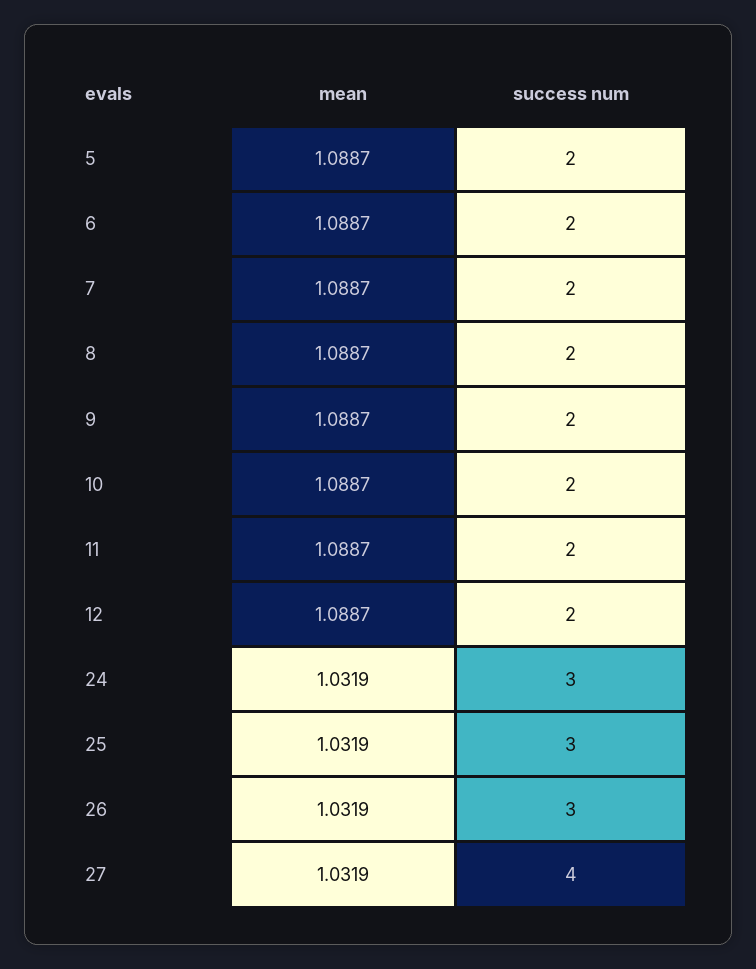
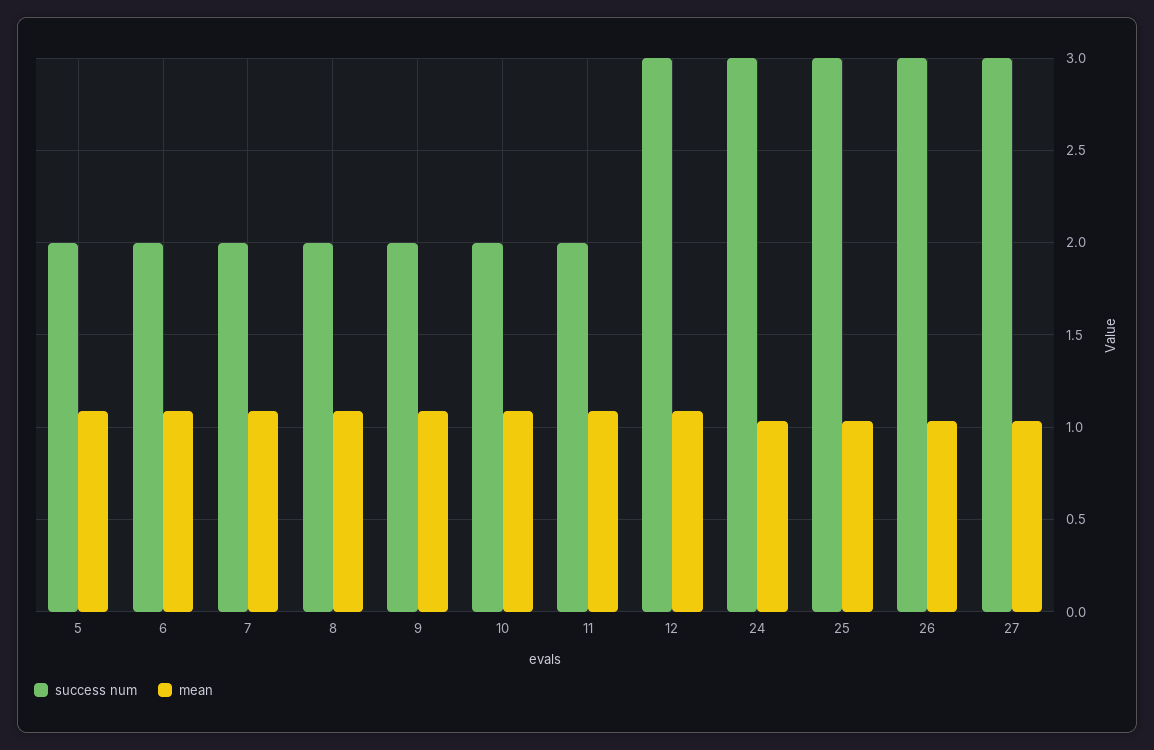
  {
    "mean": {
      "5": 1.0887,
      "6": 1.0887,
      "7": 1.0887,
      "8": 1.0887,
      "9": 1.0887,
      "10": 1.0887,
      "11": 1.0887,
      "12": 1.0887,
      "24": 1.0319,
      "25": 1.0319,
      "26": 1.0319,
      "27": 1.0319
    },
    "success num": {
      "5": 2,
      "6": 2,
      "7": 2,
      "8": 2,
      "9": 2,
      "10": 2,
      "11": 2,
-     "12": 2,
+     "12": 3,
      "24": 3,
      "25": 3,
      "26": 3,
-     "27": 4
+     "27": 3
    }
  }

